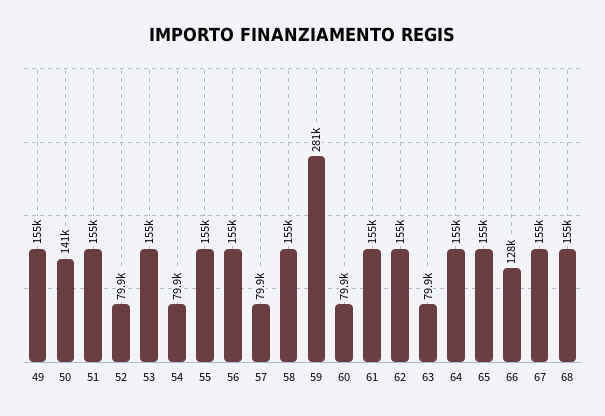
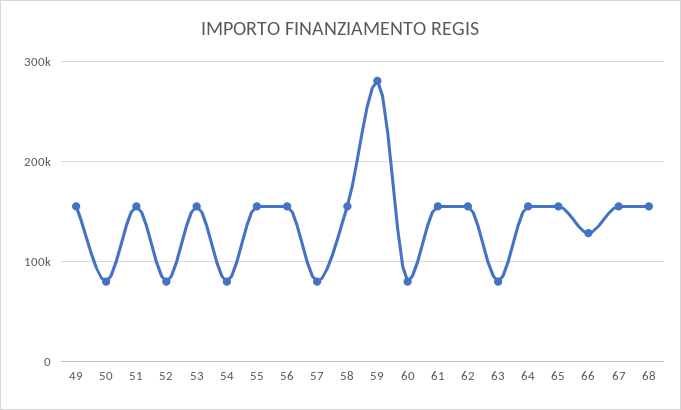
  {
    "49": 155000,
-   "50": 141000,
+   "50": 80000,
    "51": 155000,
    "52": 79900,
    "53": 155000,
    "54": 79900,
    "55": 155000,
    "56": 155000,
    "57": 79900,
    "58": 155000,
    "59": 281000,
    "60": 79900,
    "61": 155000,
    "62": 155000,
    "63": 79900,
    "64": 155000,
    "65": 155000,
    "66": 128000,
    "67": 155000,
    "68": 155000
  }

